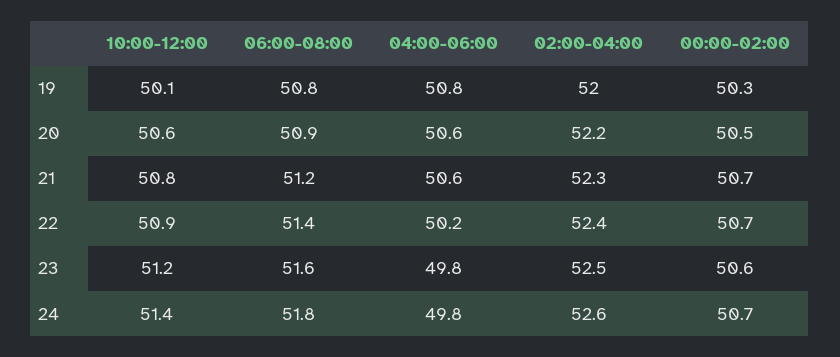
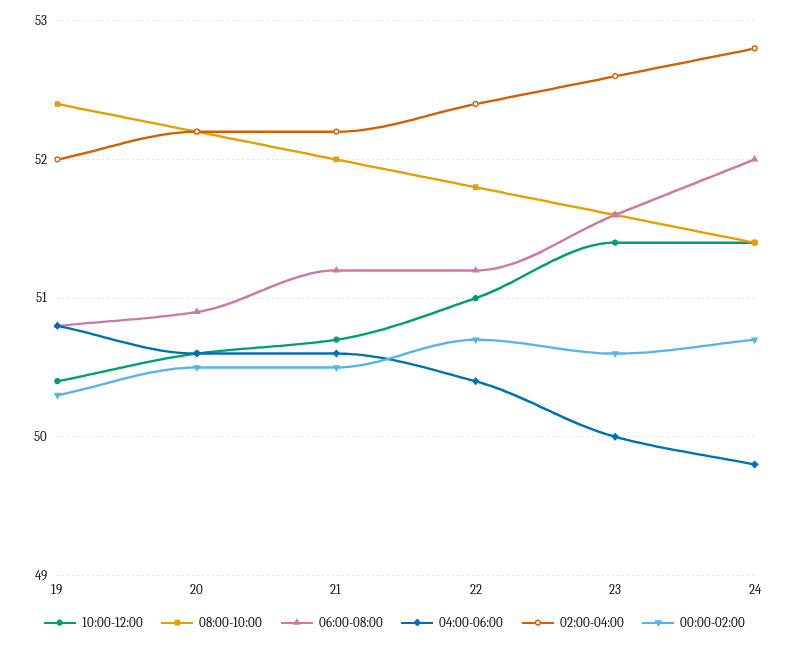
  {
    "10:00-12:00": {
-     "19": 50.1,
+     "19": 50.4,
      "20": 50.6,
-     "21": 50.8,
+     "21": 50.7,
-     "22": 50.9,
+     "22": 51,
-     "23": 51.2,
+     "23": 51.4,
      "24": 51.4
    },
    "06:00-08:00": {
      "19": 50.8,
      "20": 50.9,
      "21": 51.2,
-     "22": 51.4,
+     "22": 51.2,
      "23": 51.6,
-     "24": 51.8
+     "24": 52
    },
    "04:00-06:00": {
      "19": 50.8,
      "20": 50.6,
      "21": 50.6,
-     "22": 50.2,
+     "22": 50.4,
-     "23": 49.8,
+     "23": 50,
      "24": 49.8
    },
    "02:00-04:00": {
      "19": 52,
      "20": 52.2,
-     "21": 52.3,
+     "21": 52.2,
      "22": 52.4,
-     "23": 52.5,
+     "23": 52.6,
-     "24": 52.6
+     "24": 52.8
    },
    "00:00-02:00": {
      "19": 50.3,
      "20": 50.5,
-     "21": 50.7,
+     "21": 50.5,
      "22": 50.7,
      "23": 50.6,
      "24": 50.7
-   }
+   },
+   "08:00-10:00": {
+     "19": 52.4,
+     "20": 52.2,
+     "21": 52,
+     "22": 51.8,
+     "23": 51.6,
+     "24": 51.4
+   }
  }

